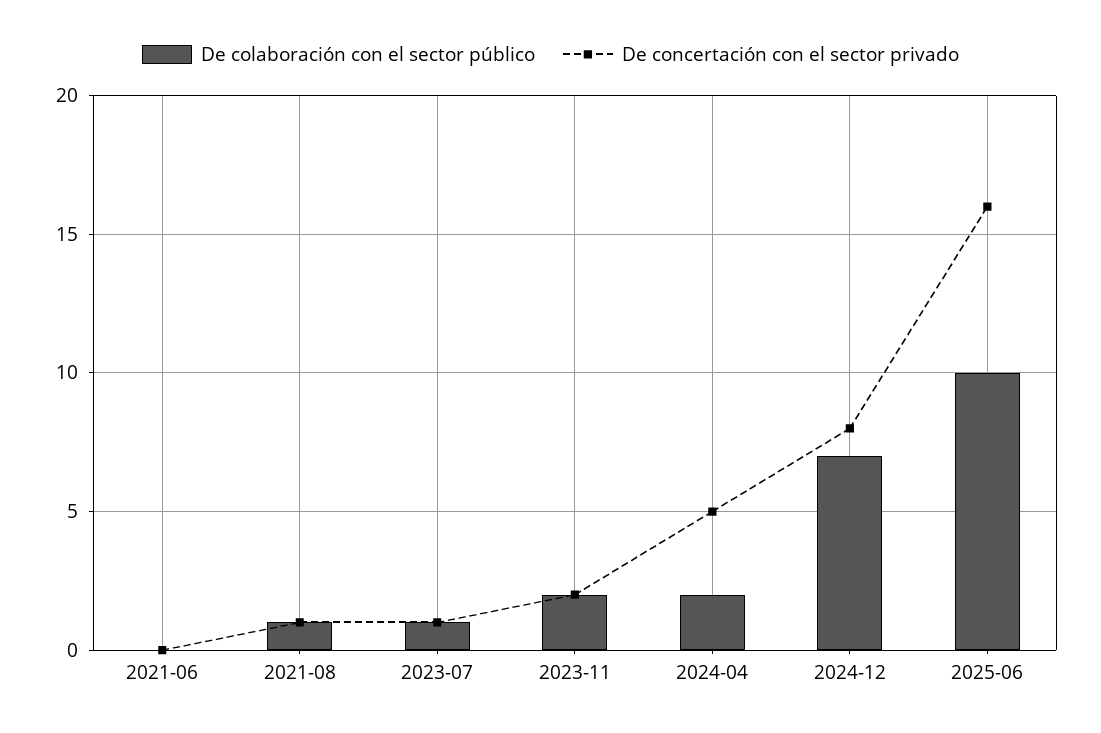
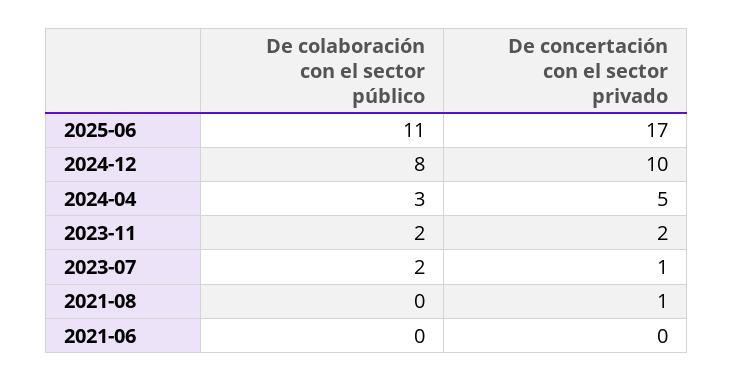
  {
    "De colaboración con el sector público": {
      "2021-06": 0,
-     "2021-08": 1,
+     "2021-08": 0,
-     "2023-07": 1,
+     "2023-07": 2,
      "2023-11": 2,
-     "2024-04": 2,
+     "2024-04": 3,
-     "2024-12": 7,
+     "2024-12": 8,
-     "2025-06": 10
+     "2025-06": 11
    },
    "De concertación con el sector privado": {
      "2021-06": 0,
      "2021-08": 1,
      "2023-07": 1,
      "2023-11": 2,
      "2024-04": 5,
-     "2024-12": 8,
+     "2024-12": 10,
-     "2025-06": 16
+     "2025-06": 17
    }
  }

